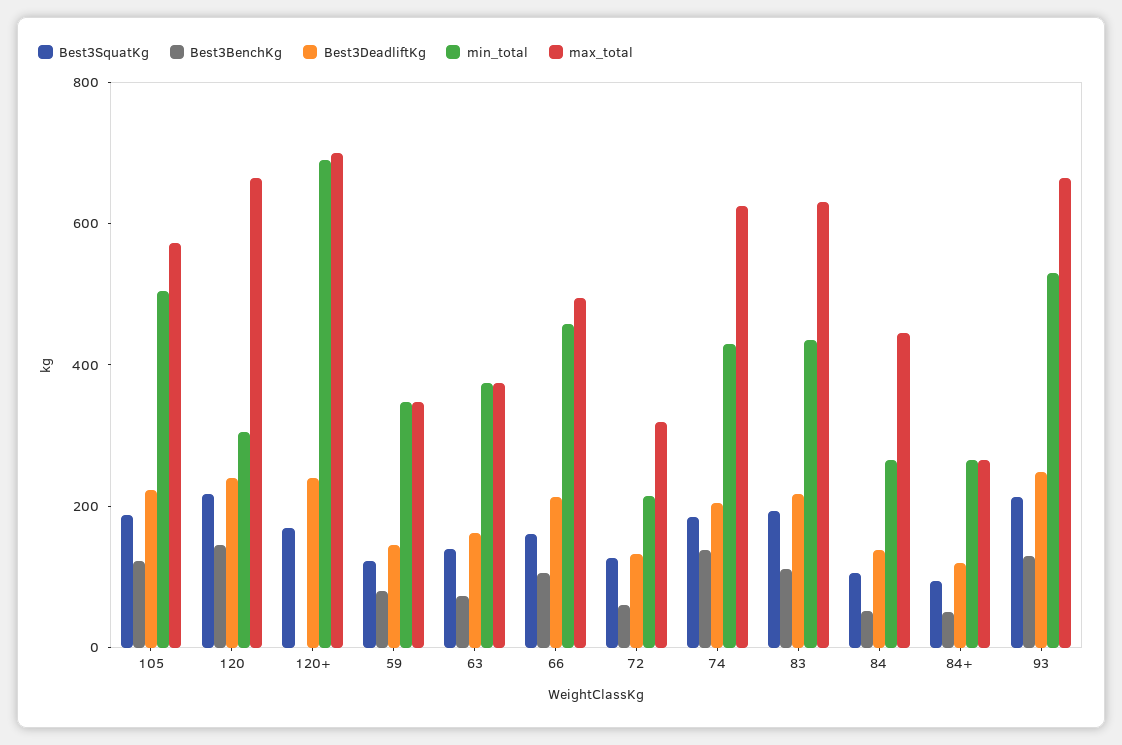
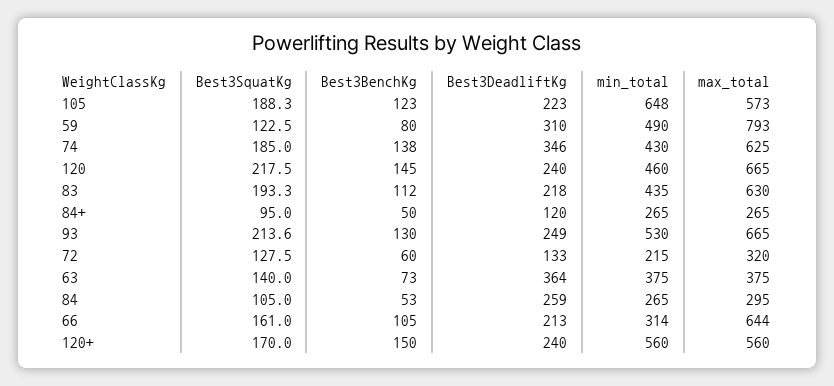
  {
    "Best3SquatKg": {
      "105": 188.3,
      "120": 217.5,
      "120+": 170,
      "59": 122.5,
      "63": 140,
      "66": 161,
      "72": 127.5,
      "74": 185,
      "83": 193.3,
      "84": 105,
      "84+": 95,
      "93": 213.6
    },
    "Best3BenchKg": {
      "105": 123,
      "120": 145,
-     "120+": 0,
+     "120+": 150,
      "59": 80,
      "63": 73,
      "66": 105,
      "72": 60,
      "74": 138,
      "83": 112,
      "84": 53,
      "84+": 50,
      "93": 130
    },
    "Best3DeadliftKg": {
      "105": 223,
      "120": 240,
      "120+": 240,
-     "59": 150,
+     "59": 310,
-     "63": 150,
+     "63": 364,
      "66": 213,
      "72": 133,
-     "74": 200,
+     "74": 346,
      "83": 218,
-     "84": 150,
+     "84": 259,
      "84+": 120,
      "93": 249
    },
    "min_total": {
-     "105": 500,
+     "105": 648,
-     "120": 300,
+     "120": 460,
-     "120+": 700,
+     "120+": 560,
-     "59": 350,
+     "59": 490,
      "63": 375,
-     "66": 450,
+     "66": 314,
      "72": 215,
      "74": 430,
      "83": 435,
      "84": 265,
      "84+": 265,
      "93": 530
    },
    "max_total": {
      "105": 573,
      "120": 665,
-     "120+": 700,
+     "120+": 560,
-     "59": 350,
+     "59": 793,
      "63": 375,
-     "66": 500,
+     "66": 644,
      "72": 320,
      "74": 625,
      "83": 630,
-     "84": 450,
+     "84": 295,
      "84+": 265,
      "93": 665
    }
  }

